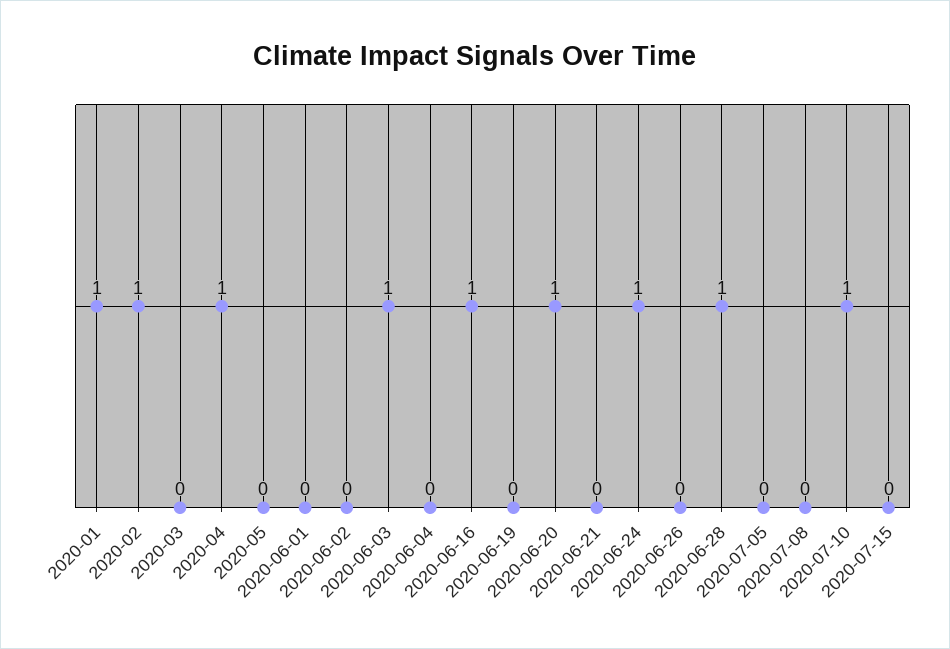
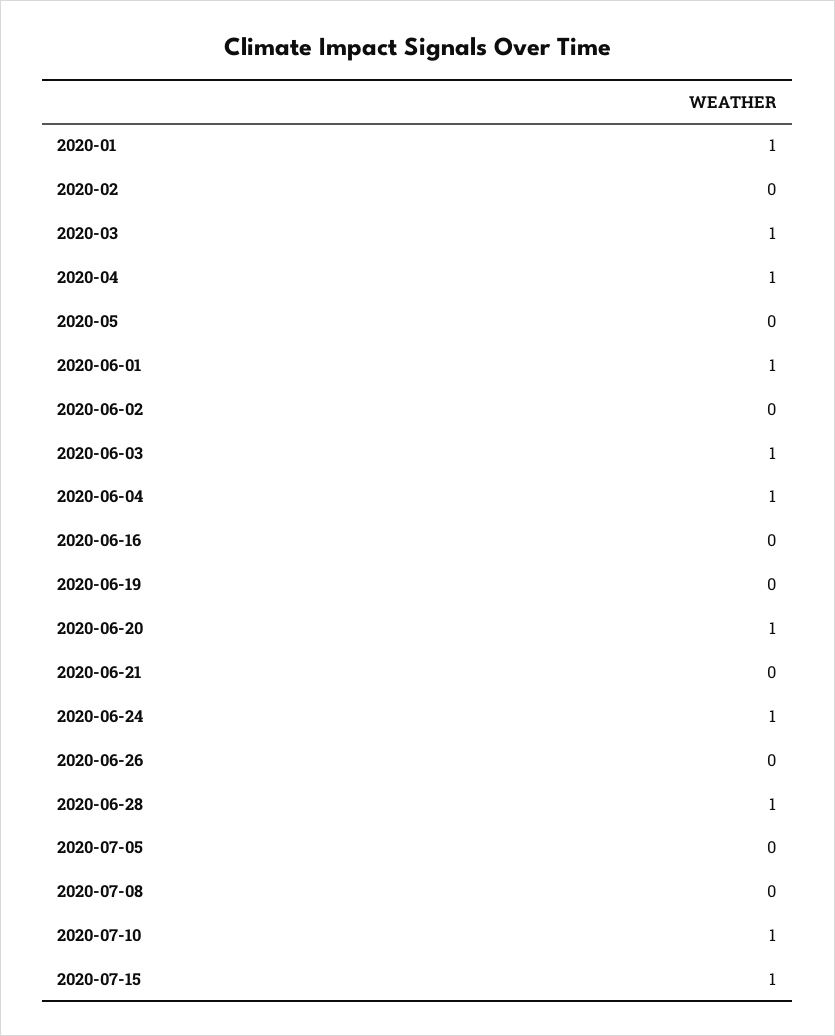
  {
    "2020-01": 1,
-   "2020-02": 1,
+   "2020-02": 0,
-   "2020-03": 0,
+   "2020-03": 1,
    "2020-04": 1,
    "2020-05": 0,
-   "2020-06-01": 0,
+   "2020-06-01": 1,
    "2020-06-02": 0,
    "2020-06-03": 1,
-   "2020-06-04": 0,
+   "2020-06-04": 1,
-   "2020-06-16": 1,
+   "2020-06-16": 0,
    "2020-06-19": 0,
    "2020-06-20": 1,
    "2020-06-21": 0,
    "2020-06-24": 1,
    "2020-06-26": 0,
    "2020-06-28": 1,
    "2020-07-05": 0,
    "2020-07-08": 0,
    "2020-07-10": 1,
-   "2020-07-15": 0
+   "2020-07-15": 1
  }

